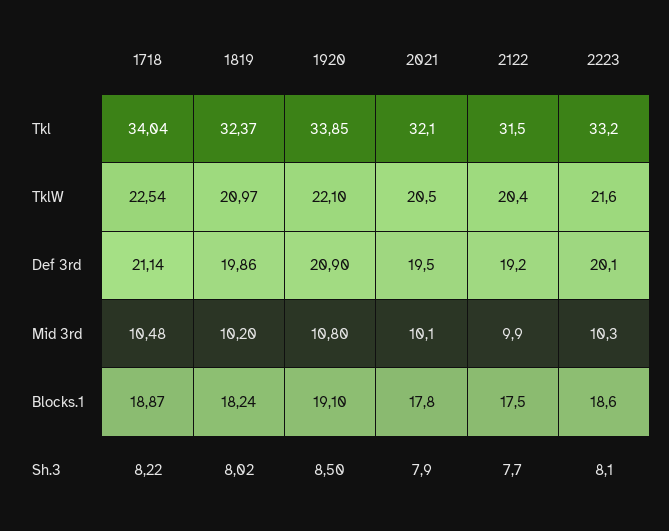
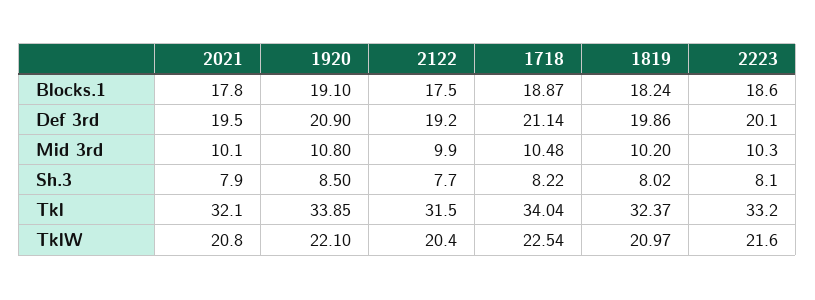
  {
    "1718": {
      "Tkl": 34.04,
      "TklW": 22.54,
      "Def 3rd": 21.14,
      "Mid 3rd": 10.48,
      "Blocks.1": 18.87,
      "Sh.3": 8.22
    },
    "1819": {
      "Tkl": 32.37,
      "TklW": 20.97,
      "Def 3rd": 19.86,
      "Mid 3rd": 10.2,
      "Blocks.1": 18.24,
      "Sh.3": 8.02
    },
    "1920": {
      "Tkl": 33.85,
      "TklW": 22.1,
      "Def 3rd": 20.9,
      "Mid 3rd": 10.8,
      "Blocks.1": 19.1,
      "Sh.3": 8.5
    },
    "2021": {
      "Tkl": 32.1,
-     "TklW": 20.5,
+     "TklW": 20.8,
      "Def 3rd": 19.5,
      "Mid 3rd": 10.1,
      "Blocks.1": 17.8,
      "Sh.3": 7.9
    },
    "2122": {
      "Tkl": 31.5,
      "TklW": 20.4,
      "Def 3rd": 19.2,
      "Mid 3rd": 9.9,
      "Blocks.1": 17.5,
      "Sh.3": 7.7
    },
    "2223": {
      "Tkl": 33.2,
      "TklW": 21.6,
      "Def 3rd": 20.1,
      "Mid 3rd": 10.3,
      "Blocks.1": 18.6,
      "Sh.3": 8.1
    }
  }

